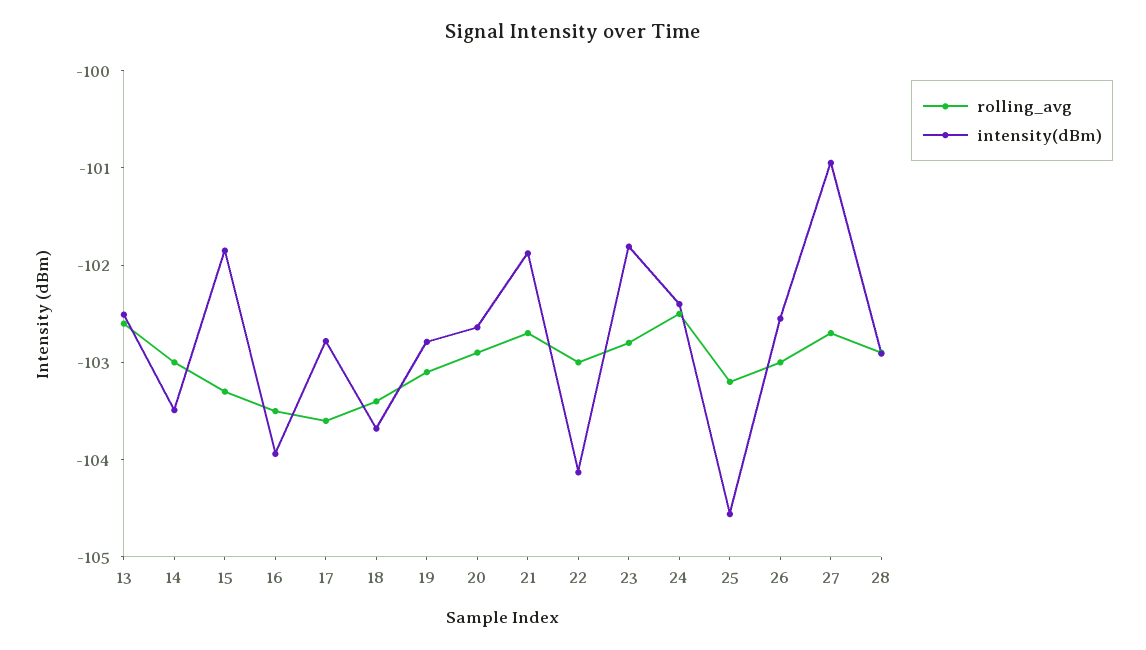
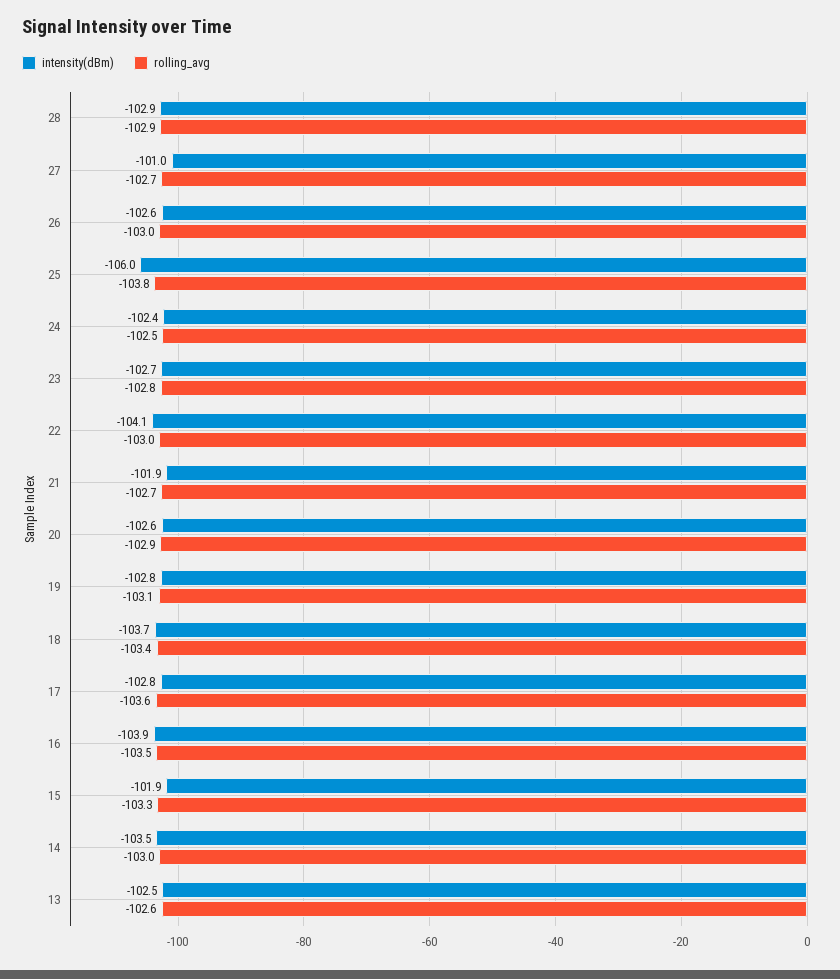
  {
    "rolling_avg": {
      "13": -102.6,
      "14": -103,
      "15": -103.3,
      "16": -103.5,
      "17": -103.6,
      "18": -103.4,
      "19": -103.1,
      "20": -102.9,
      "21": -102.7,
      "22": -103,
      "23": -102.8,
      "24": -102.5,
-     "25": -103.2,
+     "25": -103.8,
      "26": -103,
      "27": -102.7,
      "28": -102.9
    },
    "intensity(dBm)": {
      "13": -102.5,
      "14": -103.5,
      "15": -101.9,
      "16": -103.9,
      "17": -102.8,
      "18": -103.7,
      "19": -102.8,
      "20": -102.6,
      "21": -101.9,
      "22": -104.1,
-     "23": -101.8,
+     "23": -102.7,
      "24": -102.4,
-     "25": -104.6,
+     "25": -106,
      "26": -102.6,
      "27": -101,
      "28": -102.9
    }
  }

